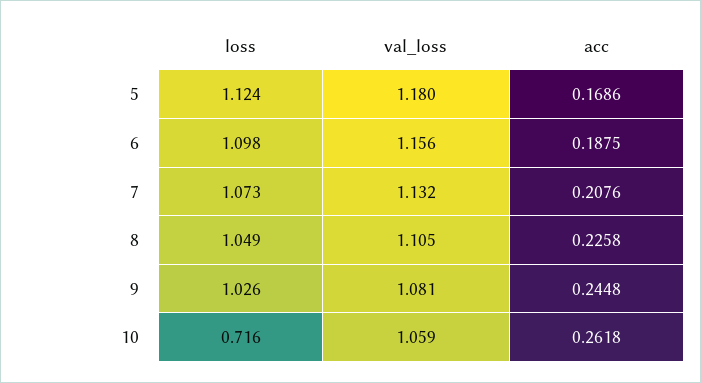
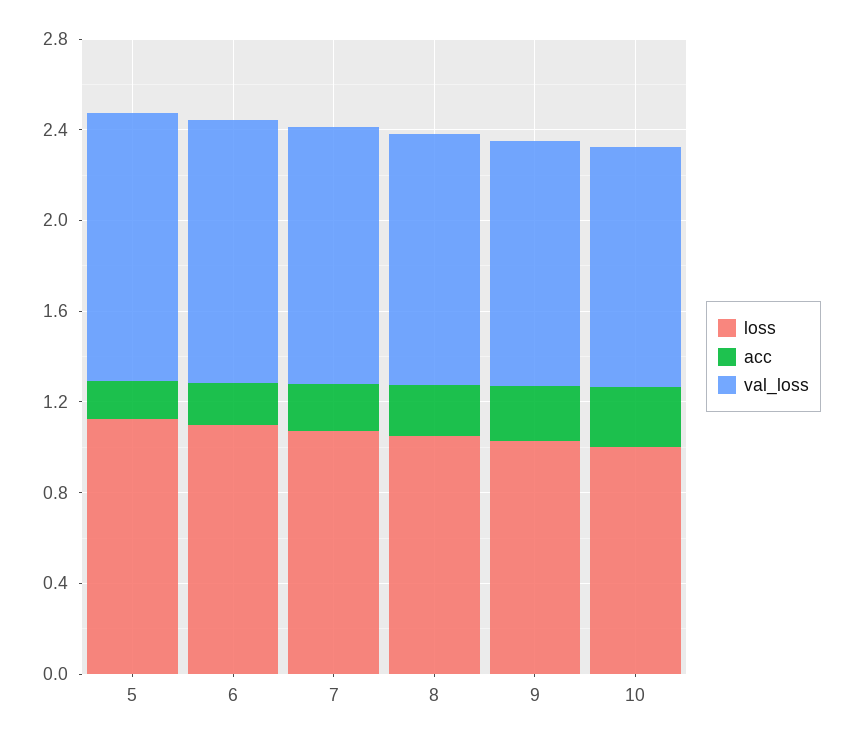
  {
    "loss": {
      "5": 1.124,
      "6": 1.098,
      "7": 1.073,
      "8": 1.049,
      "9": 1.026,
-     "10": 0.716
+     "10": 1
    },
    "val_loss": {
      "5": 1.18,
      "6": 1.156,
      "7": 1.132,
      "8": 1.105,
      "9": 1.081,
      "10": 1.059
    },
    "acc": {
      "5": 0.1686,
      "6": 0.1875,
      "7": 0.2076,
      "8": 0.2258,
      "9": 0.2448,
      "10": 0.2618
    }
  }

